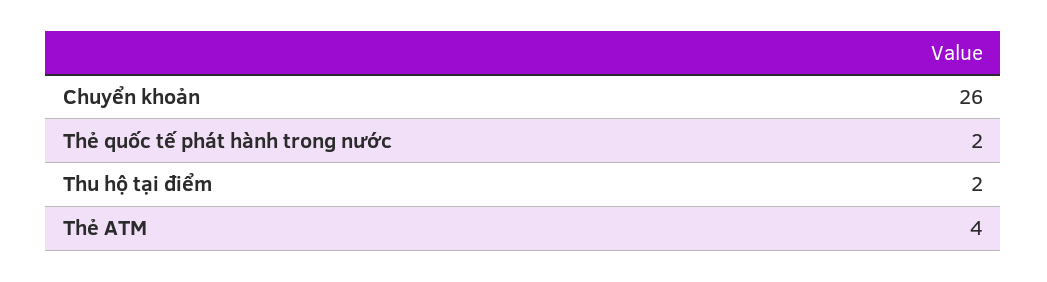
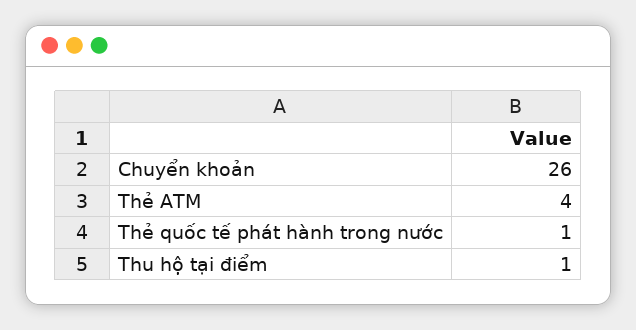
  {
    "Chuyển khoản": 26,
-   "Thẻ quốc tế phát hành trong nước": 2,
+   "Thẻ quốc tế phát hành trong nước": 1,
-   "Thu hộ tại điểm": 2,
+   "Thu hộ tại điểm": 1,
    "Thẻ ATM": 4
  }

